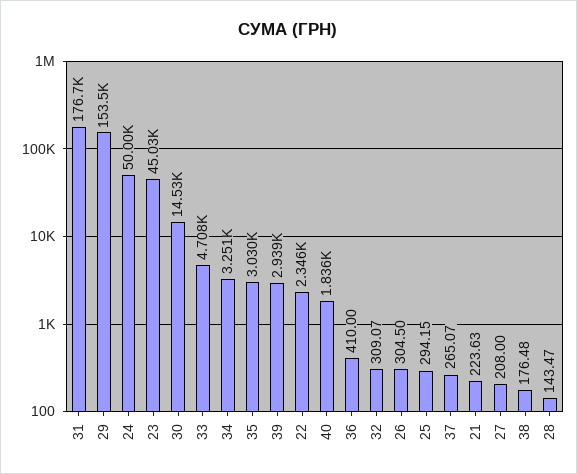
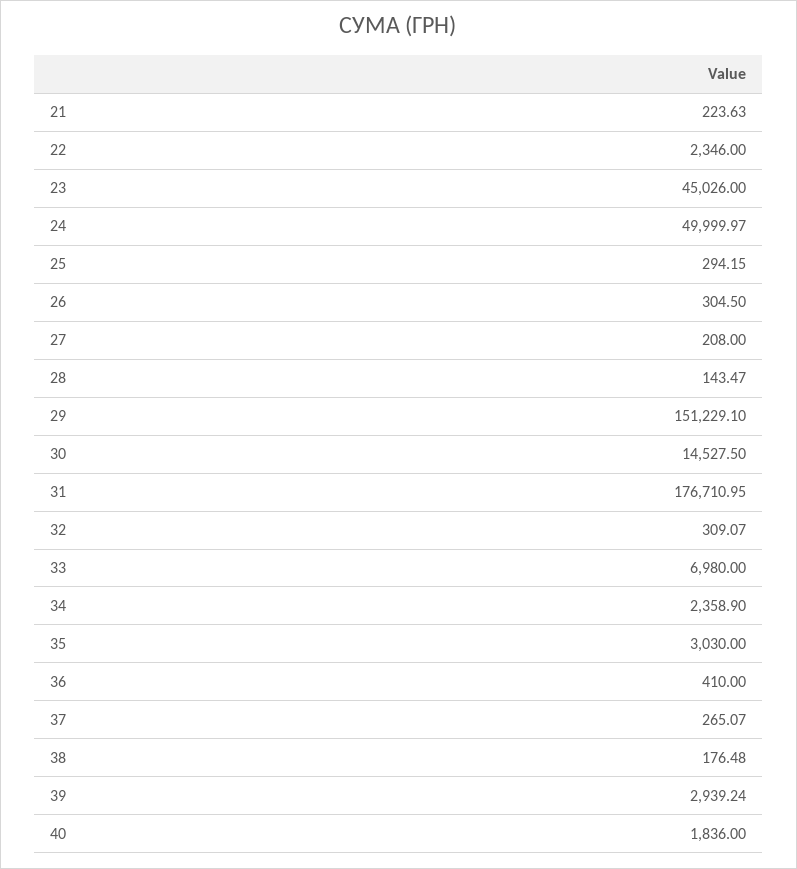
  {
    "31": 176710.95,
-   "29": 153500,
+   "29": 151229.1,
    "24": 49999.97,
    "23": 45026,
    "30": 14527.5,
-   "33": 4708,
+   "33": 6980,
-   "34": 3251,
+   "34": 2358.9,
    "35": 3030,
    "39": 2939.24,
    "22": 2346,
    "40": 1836,
    "36": 410,
    "32": 309.07,
    "26": 304.5,
    "25": 294.15,
    "37": 265.07,
    "21": 223.63,
    "27": 208,
    "38": 176.48,
    "28": 143.47
  }

